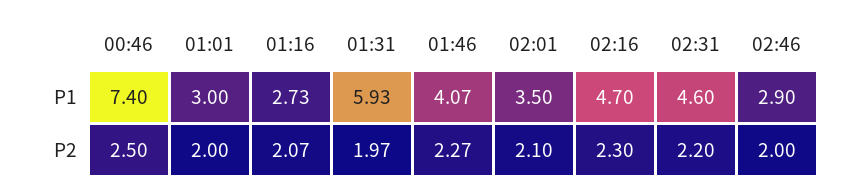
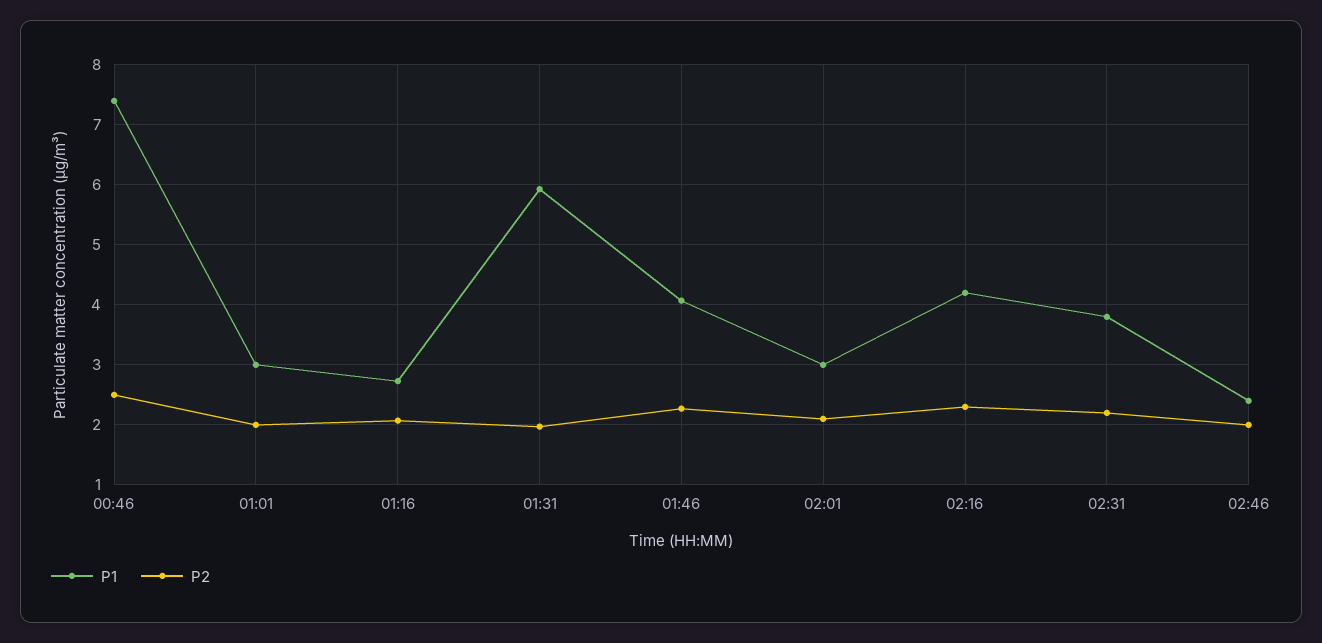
  {
    "P1": {
      "00:46": 7.4,
      "01:01": 3,
      "01:16": 2.73,
      "01:31": 5.93,
      "01:46": 4.07,
-     "02:01": 3.5,
+     "02:01": 3,
-     "02:16": 4.7,
+     "02:16": 4.2,
-     "02:31": 4.6,
+     "02:31": 3.8,
-     "02:46": 2.9
+     "02:46": 2.4
    },
    "P2": {
      "00:46": 2.5,
      "01:01": 2,
      "01:16": 2.07,
      "01:31": 1.97,
      "01:46": 2.27,
      "02:01": 2.1,
      "02:16": 2.3,
      "02:31": 2.2,
      "02:46": 2
    }
  }

